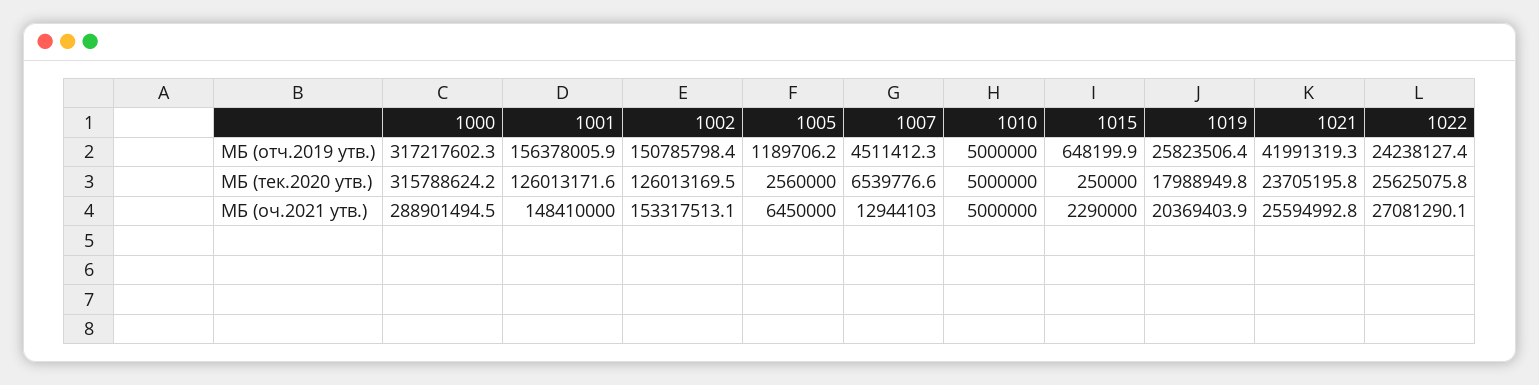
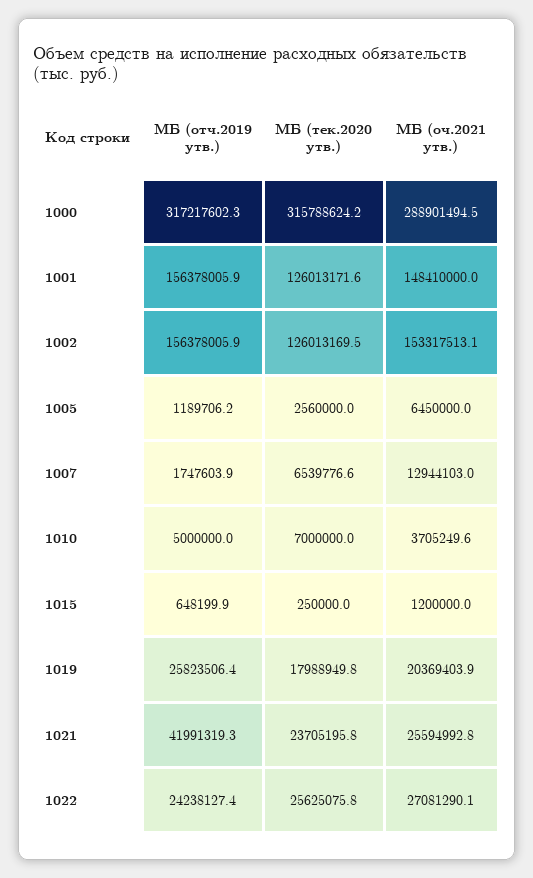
  {
    "1000": {
      "МБ (отч.2019 утв.)": 317217602.3,
      "МБ (тек.2020 утв.)": 315788624.2,
      "МБ (оч.2021 утв.)": 288901494.5
    },
    "1001": {
      "МБ (отч.2019 утв.)": 156378005.9,
      "МБ (тек.2020 утв.)": 126013171.6,
      "МБ (оч.2021 утв.)": 148410000
    },
    "1002": {
-     "МБ (отч.2019 утв.)": 150785798.4,
+     "МБ (отч.2019 утв.)": 156378005.9,
      "МБ (тек.2020 утв.)": 126013169.5,
      "МБ (оч.2021 утв.)": 153317513.1
    },
    "1005": {
      "МБ (отч.2019 утв.)": 1189706.2,
      "МБ (тек.2020 утв.)": 2560000,
      "МБ (оч.2021 утв.)": 6450000
    },
    "1007": {
-     "МБ (отч.2019 утв.)": 4511412.3,
+     "МБ (отч.2019 утв.)": 1747603.9,
      "МБ (тек.2020 утв.)": 6539776.6,
      "МБ (оч.2021 утв.)": 12944103
    },
    "1010": {
      "МБ (отч.2019 утв.)": 5000000,
-     "МБ (тек.2020 утв.)": 5000000,
+     "МБ (тек.2020 утв.)": 7000000,
-     "МБ (оч.2021 утв.)": 5000000
+     "МБ (оч.2021 утв.)": 3705249.6
    },
    "1015": {
      "МБ (отч.2019 утв.)": 648199.9,
      "МБ (тек.2020 утв.)": 250000,
-     "МБ (оч.2021 утв.)": 2290000
+     "МБ (оч.2021 утв.)": 1200000
    },
    "1019": {
      "МБ (отч.2019 утв.)": 25823506.4,
      "МБ (тек.2020 утв.)": 17988949.8,
      "МБ (оч.2021 утв.)": 20369403.9
    },
    "1021": {
      "МБ (отч.2019 утв.)": 41991319.3,
      "МБ (тек.2020 утв.)": 23705195.8,
      "МБ (оч.2021 утв.)": 25594992.8
    },
    "1022": {
      "МБ (отч.2019 утв.)": 24238127.4,
      "МБ (тек.2020 утв.)": 25625075.8,
      "МБ (оч.2021 утв.)": 27081290.1
    }
  }

